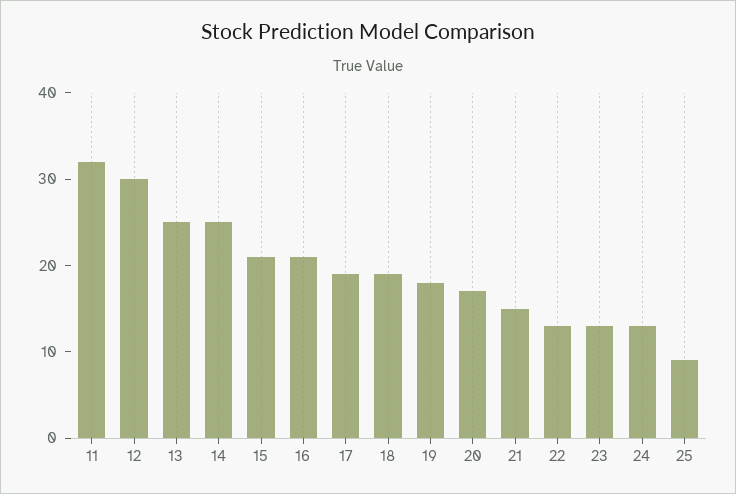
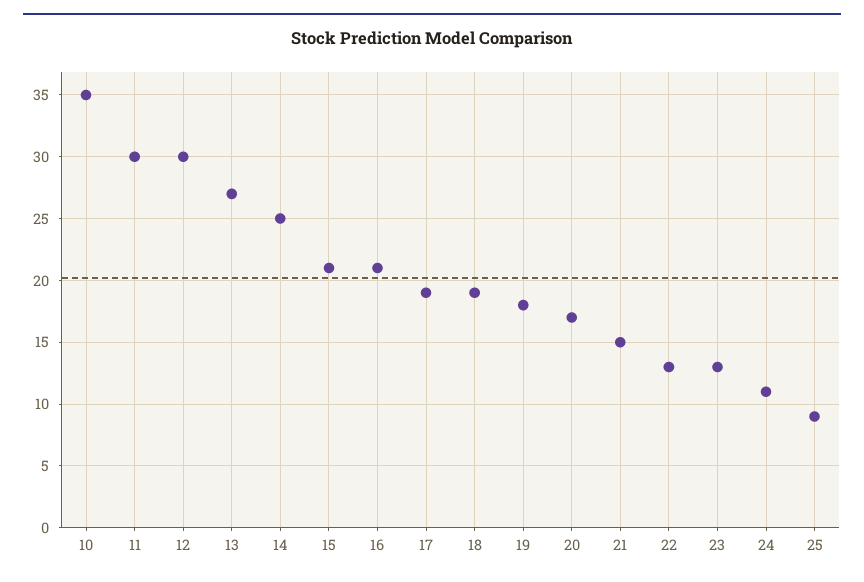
  {
-   "11": 32,
+   "11": 30,
    "12": 30,
-   "13": 25,
+   "13": 27,
    "14": 25,
    "15": 21,
    "16": 21,
    "17": 19,
    "18": 19,
    "19": 18,
    "20": 17,
    "21": 15,
    "22": 13,
    "23": 13,
-   "24": 13,
+   "24": 11,
-   "25": 9
+   "25": 9,
+   "10": 35
  }

